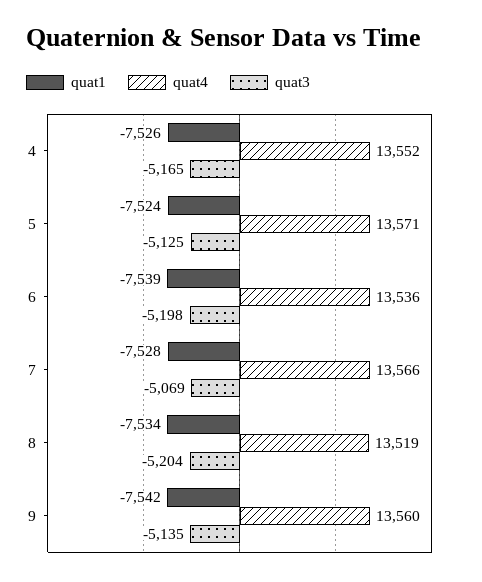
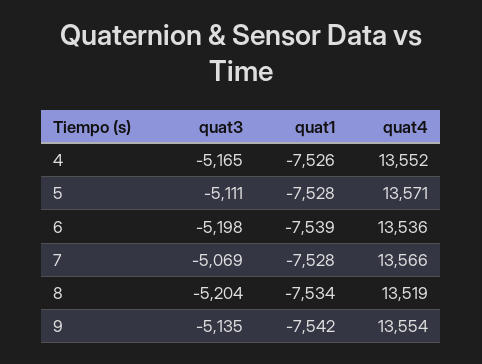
  {
    "quat1": {
      "4": -7526,
-     "5": -7524,
+     "5": -7528,
      "6": -7539,
      "7": -7528,
      "8": -7534,
      "9": -7542
    },
    "quat4": {
      "4": 13552,
      "5": 13571,
      "6": 13536,
      "7": 13566,
      "8": 13519,
-     "9": 13560
+     "9": 13554
    },
    "quat3": {
      "4": -5165,
-     "5": -5125,
+     "5": -5111,
      "6": -5198,
      "7": -5069,
      "8": -5204,
      "9": -5135
    }
  }

